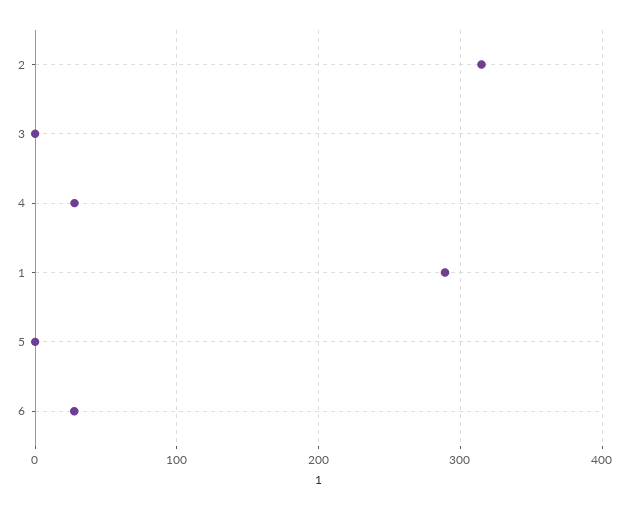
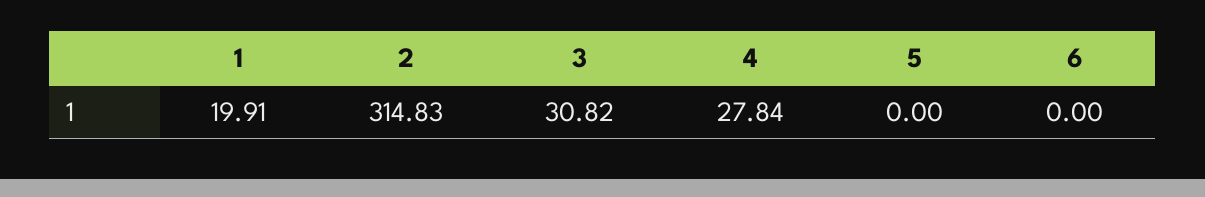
  {
    "2": 314.83,
-   "3": 0,
+   "3": 30.82,
    "4": 27.84,
-   "1": 290,
+   "1": 19.91,
    "5": 0,
-   "6": 30
+   "6": 0
  }

